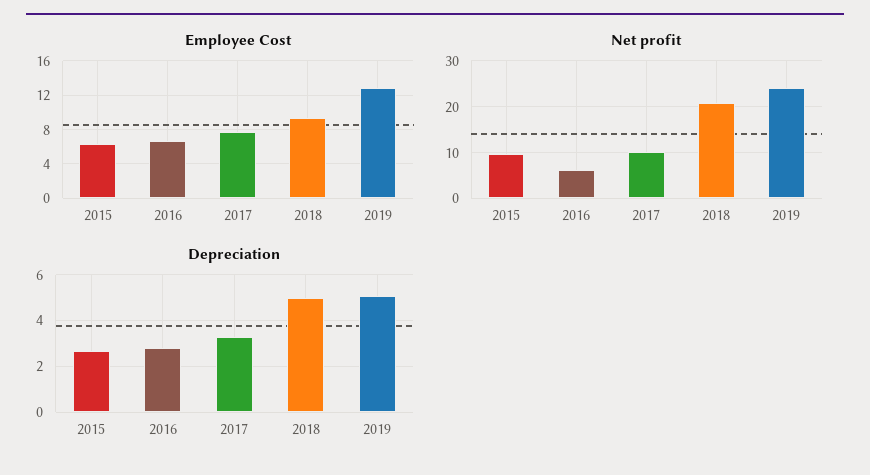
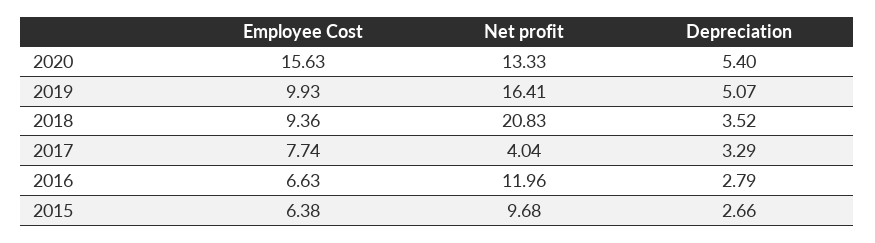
  {
    "Employee Cost": {
      "2015": 6.38,
      "2016": 6.63,
      "2017": 7.74,
      "2018": 9.36,
-     "2019": 13
+     "2019": 9.93,
+     "2020": 15.63
    },
    "Net profit": {
      "2015": 9.68,
-     "2016": 6,
+     "2016": 11.96,
-     "2017": 10,
+     "2017": 4.04,
      "2018": 20.83,
-     "2019": 24
+     "2019": 16.41,
+     "2020": 13.33
    },
    "Depreciation": {
      "2015": 2.66,
      "2016": 2.79,
      "2017": 3.29,
-     "2018": 5,
+     "2018": 3.52,
-     "2019": 5.07
+     "2019": 5.07,
+     "2020": 5.4
    }
  }

